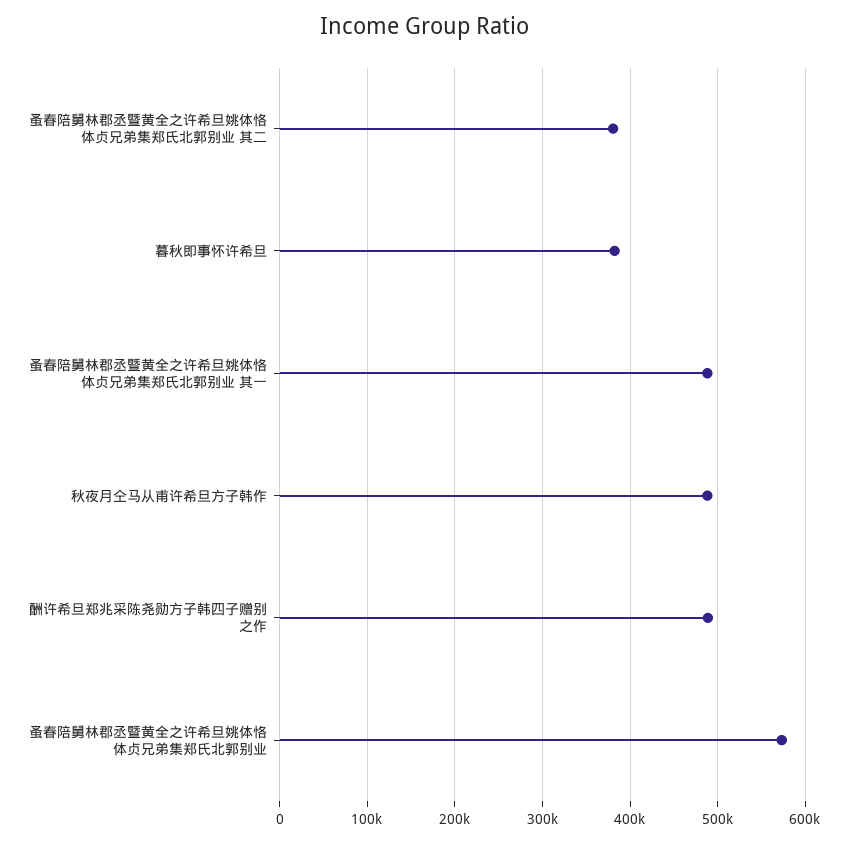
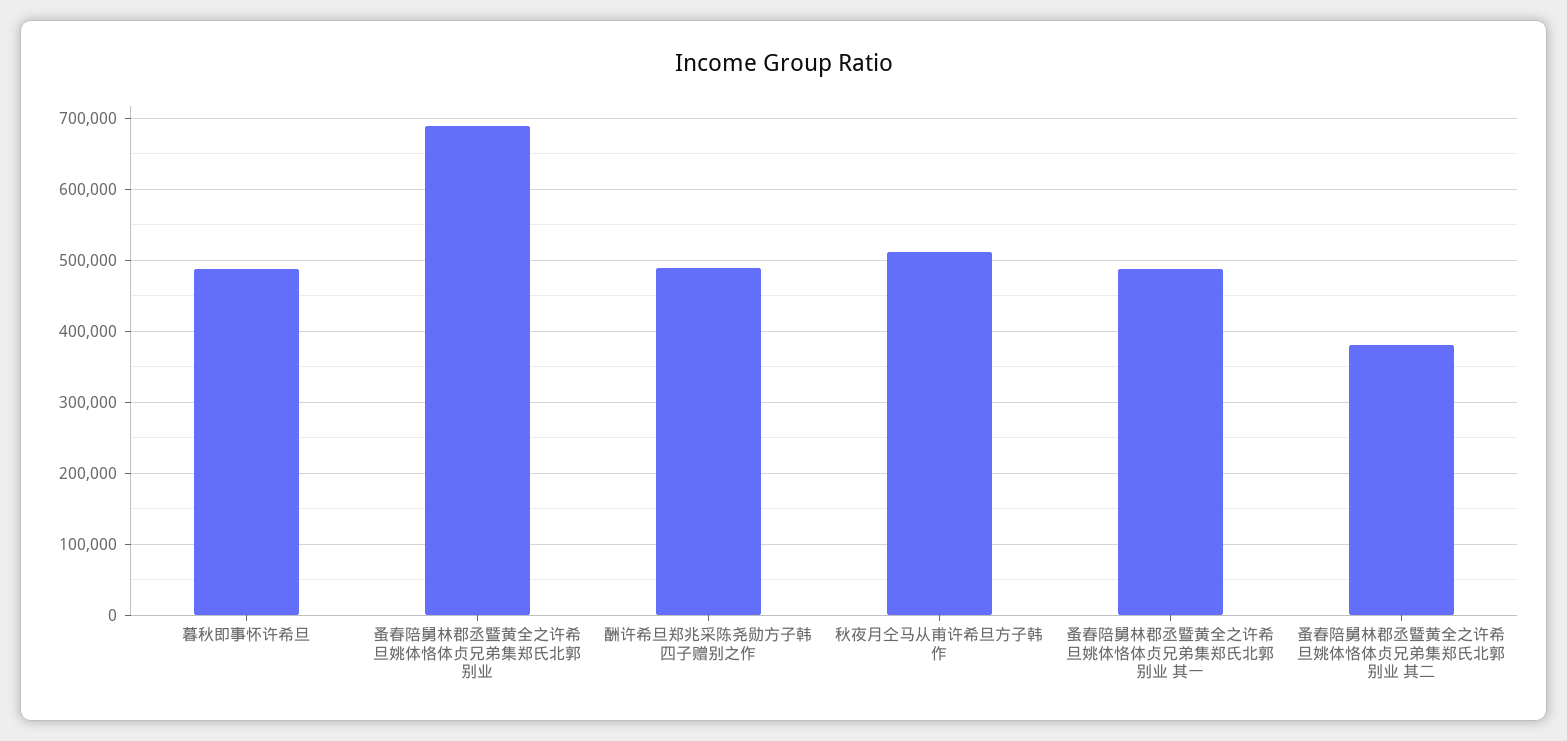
  {
    "蚤春陪舅林郡丞暨黄全之许希旦姚体恪体贞兄弟集郑氏北郭别业 其二": 380000,
-   "暮秋即事怀许希旦": 380000,
+   "暮秋即事怀许希旦": 490000,
    "蚤春陪舅林郡丞暨黄全之许希旦姚体恪体贞兄弟集郑氏北郭别业 其一": 490000,
-   "秋夜月仝马从甫许希旦方子韩作": 490000,
+   "秋夜月仝马从甫许希旦方子韩作": 510000,
    "酬许希旦郑兆采陈尧勋方子韩四子赠别之作": 490000,
-   "蚤春陪舅林郡丞暨黄全之许希旦姚体恪体贞兄弟集郑氏北郭别业": 570000
+   "蚤春陪舅林郡丞暨黄全之许希旦姚体恪体贞兄弟集郑氏北郭别业": 690000
  }

